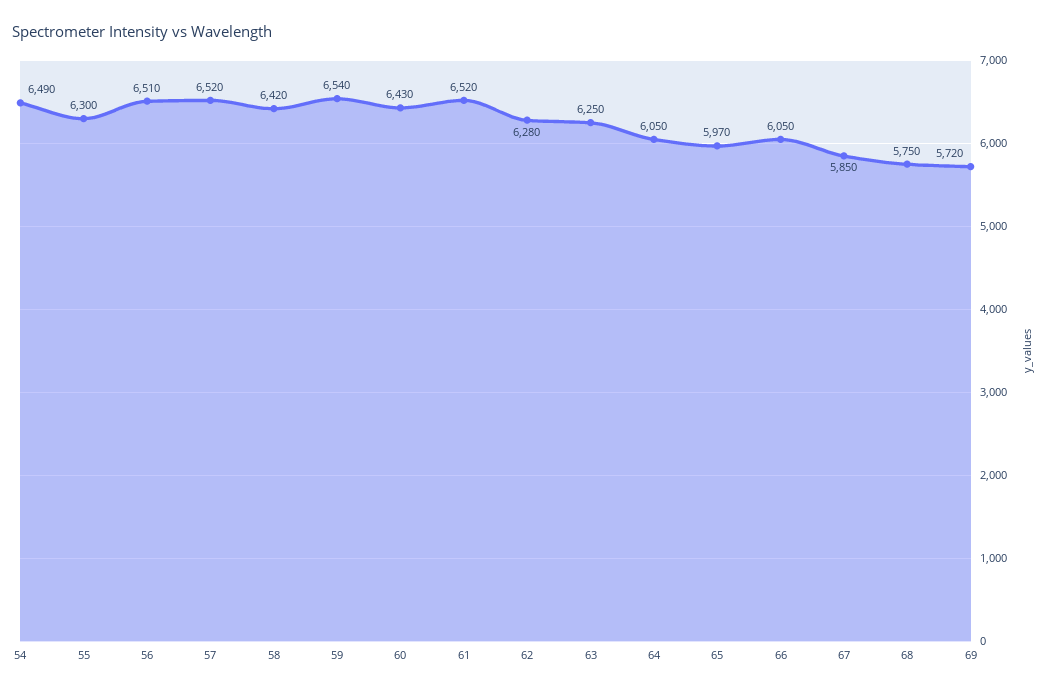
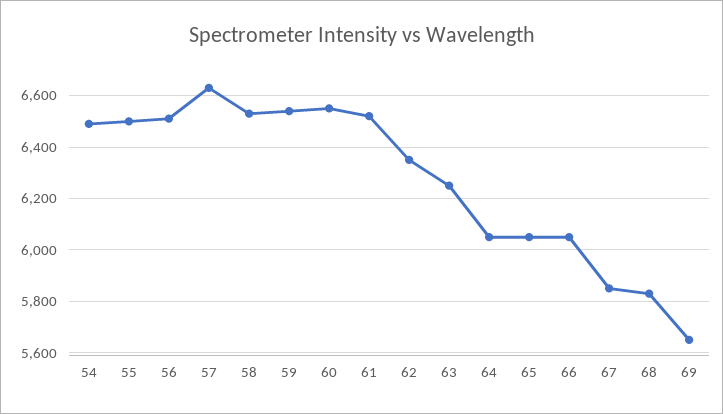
  {
    "54": 6490,
-   "55": 6300,
+   "55": 6500,
    "56": 6510,
-   "57": 6520,
+   "57": 6625,
-   "58": 6420,
+   "58": 6525,
    "59": 6540,
-   "60": 6430,
+   "60": 6550,
    "61": 6520,
-   "62": 6280,
+   "62": 6350,
    "63": 6250,
    "64": 6050,
-   "65": 5970,
+   "65": 6050,
    "66": 6050,
    "67": 5850,
-   "68": 5750,
+   "68": 5825,
-   "69": 5720
+   "69": 5650
  }

